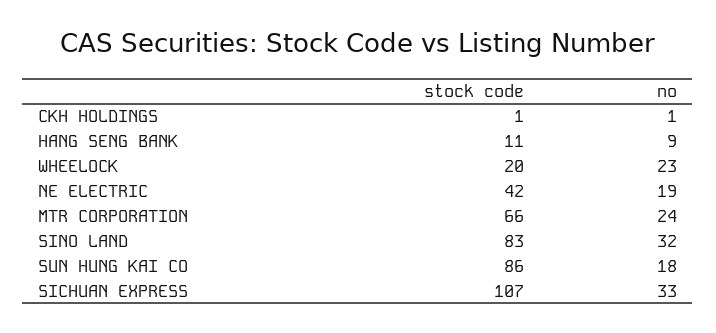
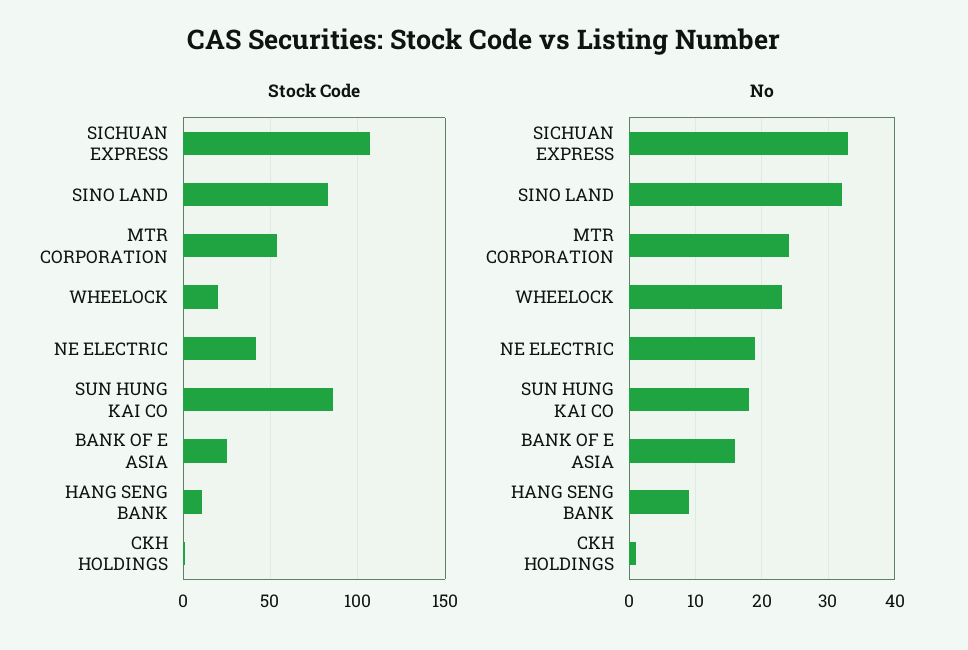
  {
    "stock code": {
      "CKH HOLDINGS": 1,
      "HANG SENG BANK": 11,
      "WHEELOCK": 20,
      "NE ELECTRIC": 42,
-     "MTR CORPORATION": 66,
+     "MTR CORPORATION": 55,
      "SINO LAND": 83,
      "SUN HUNG KAI CO": 86,
-     "SICHUAN EXPRESS": 107
+     "SICHUAN EXPRESS": 107,
+     "BANK OF E ASIA": 25
    },
    "no": {
      "CKH HOLDINGS": 1,
      "HANG SENG BANK": 9,
      "WHEELOCK": 23,
      "NE ELECTRIC": 19,
      "MTR CORPORATION": 24,
      "SINO LAND": 32,
      "SUN HUNG KAI CO": 18,
-     "SICHUAN EXPRESS": 33
+     "SICHUAN EXPRESS": 33,
+     "BANK OF E ASIA": 16
    }
  }

